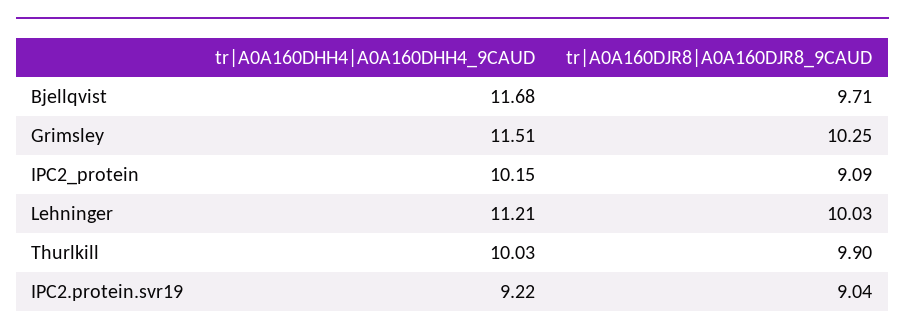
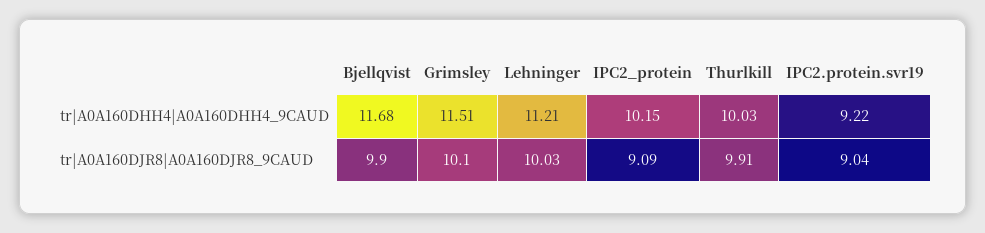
  {
    "tr|A0A160DHH4|A0A160DHH4_9CAUD": {
      "Bjellqvist": 11.68,
      "Grimsley": 11.51,
      "IPC2_protein": 10.15,
      "Lehninger": 11.21,
      "Thurlkill": 10.03,
      "IPC2.protein.svr19": 9.22
    },
    "tr|A0A160DJR8|A0A160DJR8_9CAUD": {
-     "Bjellqvist": 9.71,
+     "Bjellqvist": 9.9,
-     "Grimsley": 10.25,
+     "Grimsley": 10.1,
      "IPC2_protein": 9.09,
      "Lehninger": 10.03,
-     "Thurlkill": 9.9,
+     "Thurlkill": 9.91,
      "IPC2.protein.svr19": 9.04
    }
  }

